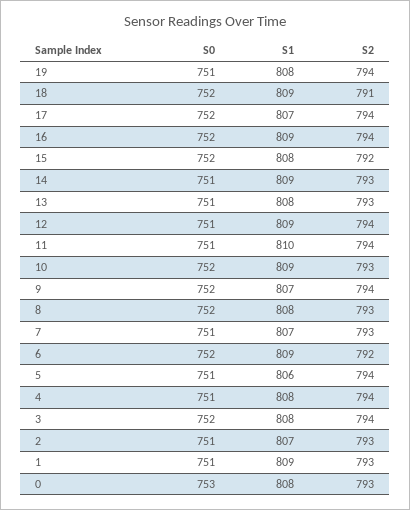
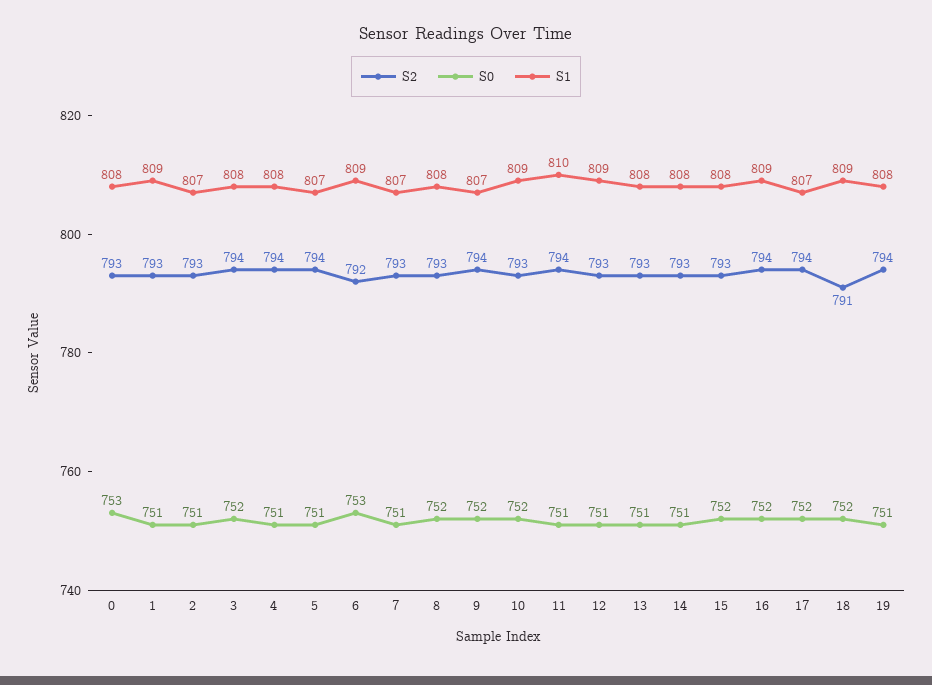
  {
    "S0": {
      "19": 751,
      "18": 752,
      "17": 752,
      "16": 752,
      "15": 752,
      "14": 751,
      "13": 751,
      "12": 751,
      "11": 751,
      "10": 752,
      "9": 752,
      "8": 752,
      "7": 751,
-     "6": 752,
+     "6": 753,
      "5": 751,
      "4": 751,
      "3": 752,
      "2": 751,
      "1": 751,
      "0": 753
    },
    "S1": {
      "19": 808,
      "18": 809,
      "17": 807,
      "16": 809,
      "15": 808,
-     "14": 809,
+     "14": 808,
      "13": 808,
      "12": 809,
      "11": 810,
      "10": 809,
      "9": 807,
      "8": 808,
      "7": 807,
      "6": 809,
-     "5": 806,
+     "5": 807,
      "4": 808,
      "3": 808,
      "2": 807,
      "1": 809,
      "0": 808
    },
    "S2": {
      "19": 794,
      "18": 791,
      "17": 794,
      "16": 794,
-     "15": 792,
+     "15": 793,
      "14": 793,
      "13": 793,
-     "12": 794,
+     "12": 793,
      "11": 794,
      "10": 793,
      "9": 794,
      "8": 793,
      "7": 793,
      "6": 792,
      "5": 794,
      "4": 794,
      "3": 794,
      "2": 793,
      "1": 793,
      "0": 793
    }
  }

